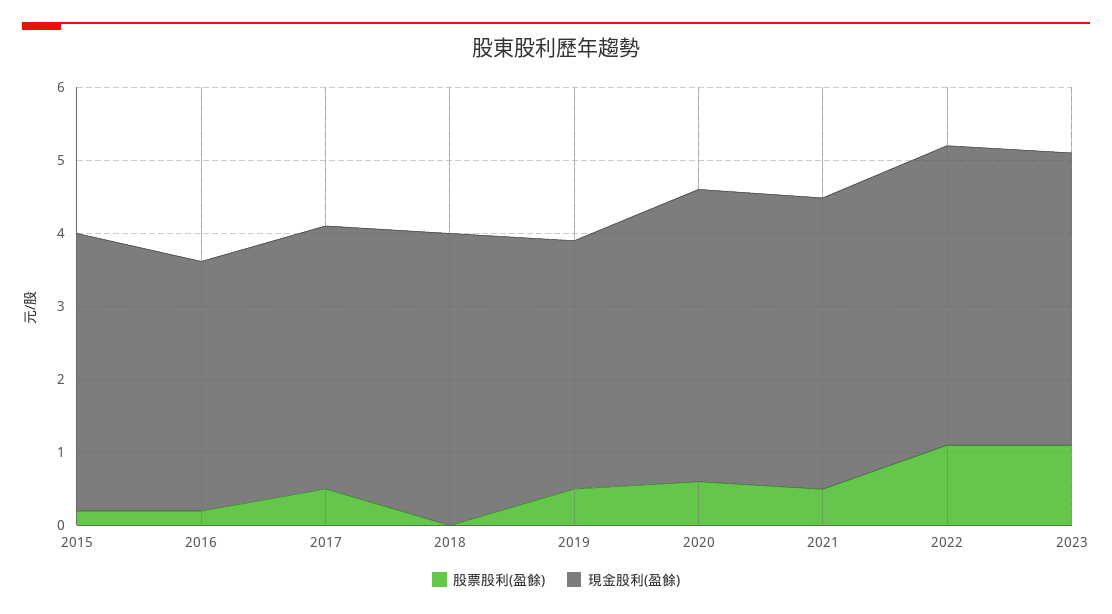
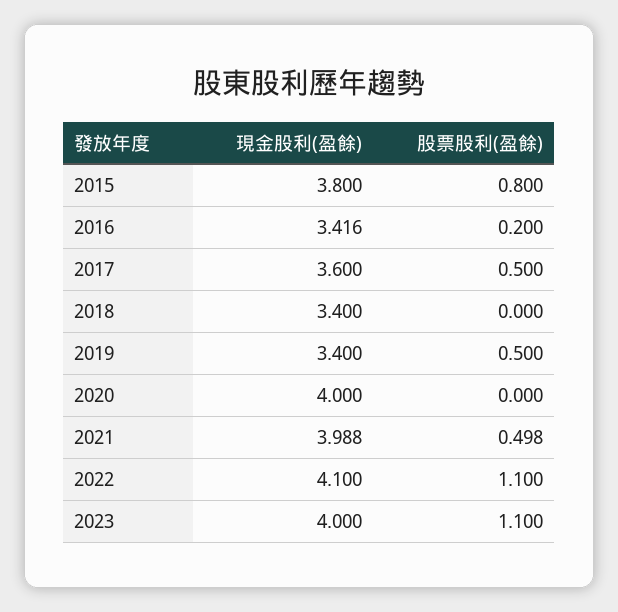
  {
    "股票股利(盈餘)": {
-     "2015": 0.2,
+     "2015": 0.8,
      "2016": 0.2,
      "2017": 0.5,
      "2018": 0,
      "2019": 0.5,
-     "2020": 0.6,
+     "2020": 0,
      "2021": 0.498,
      "2022": 1.1,
      "2023": 1.1
    },
    "現金股利(盈餘)": {
      "2015": 3.8,
      "2016": 3.416,
      "2017": 3.6,
-     "2018": 4,
+     "2018": 3.4,
      "2019": 3.4,
      "2020": 4,
      "2021": 3.988,
      "2022": 4.1,
      "2023": 4
    }
  }

